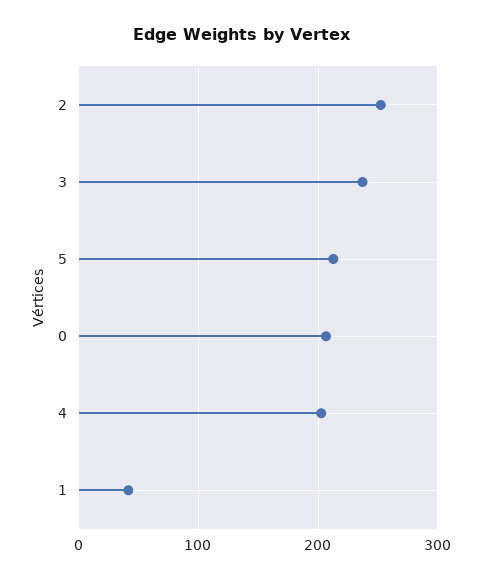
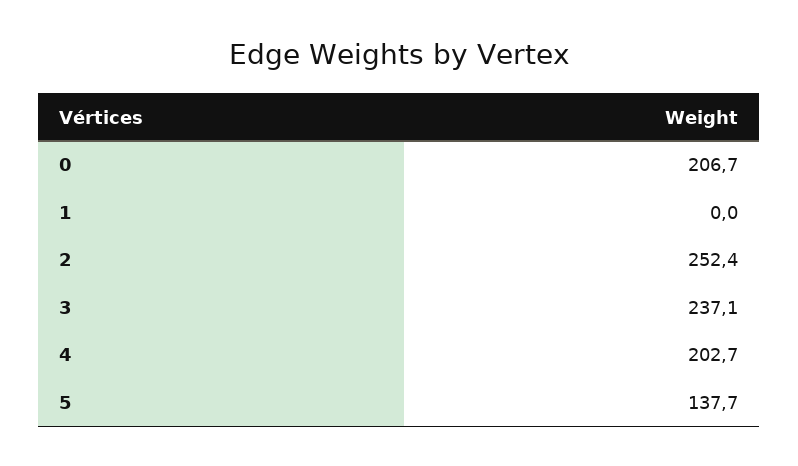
  {
    "2": 252.4,
    "3": 237.1,
-   "5": 210,
+   "5": 137.7,
    "0": 206.7,
    "4": 202.7,
-   "1": 40
+   "1": 0
  }

